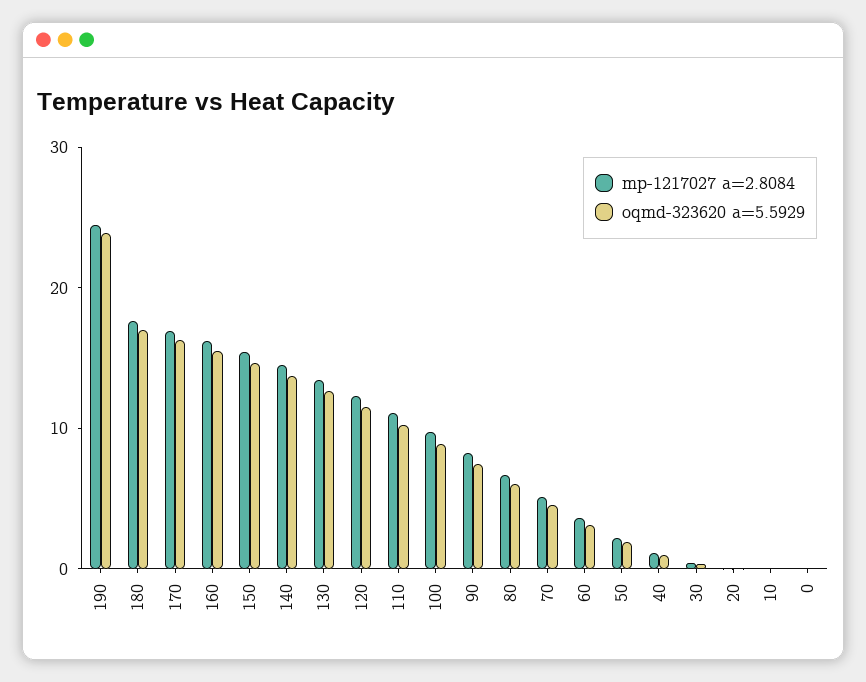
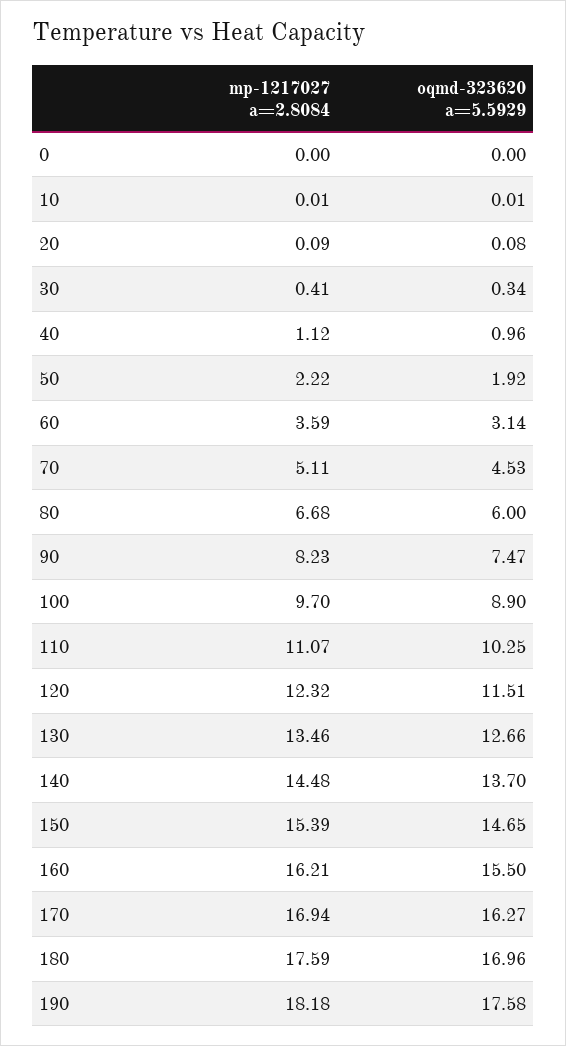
  {
    "mp-1217027 a=2.8084": {
-     "190": 24,
+     "190": 18.18,
      "180": 17.59,
      "170": 16.94,
      "160": 16.21,
      "150": 15.39,
      "140": 14.48,
      "130": 13.46,
      "120": 12.32,
      "110": 11.07,
      "100": 9.7,
      "90": 8.23,
      "80": 6.68,
      "70": 5.11,
      "60": 3.59,
      "50": 2.22,
      "40": 1.12,
      "30": 0.41,
      "20": 0.09,
      "10": 0.01,
      "0": 0
    },
    "oqmd-323620 a=5.5929": {
-     "190": 24,
+     "190": 17.58,
      "180": 16.96,
      "170": 16.27,
      "160": 15.5,
      "150": 14.65,
      "140": 13.7,
      "130": 12.66,
      "120": 11.51,
      "110": 10.25,
      "100": 8.9,
      "90": 7.47,
      "80": 6,
      "70": 4.53,
      "60": 3.14,
      "50": 1.92,
      "40": 0.96,
      "30": 0.34,
      "20": 0.08,
      "10": 0.01,
      "0": 0
    }
  }

